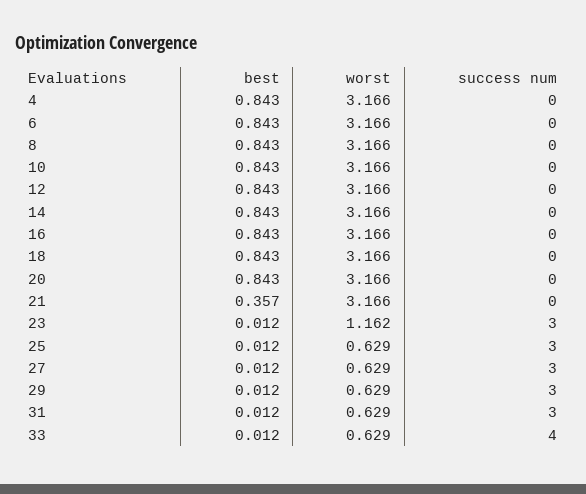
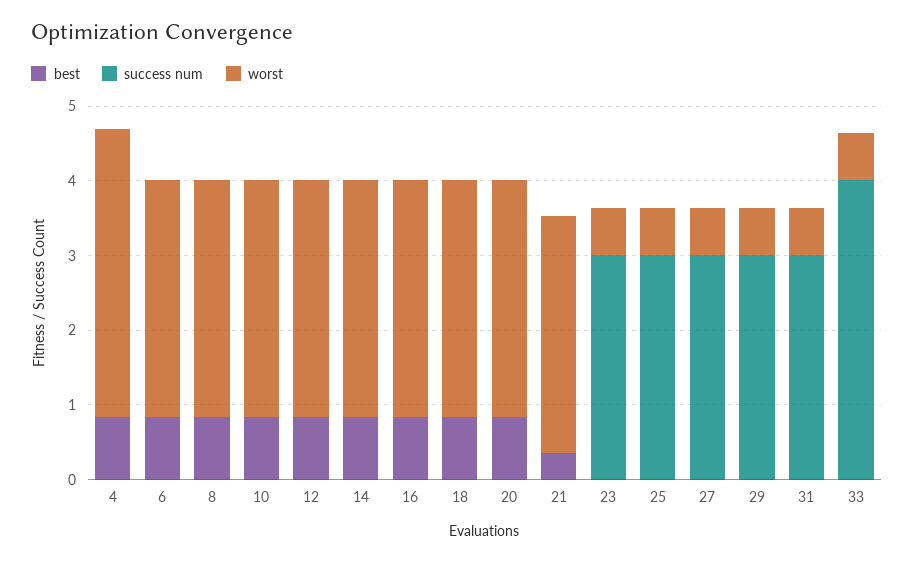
  {
    "best": {
      "4": 0.843,
      "6": 0.843,
      "8": 0.843,
      "10": 0.843,
      "12": 0.843,
      "14": 0.843,
      "16": 0.843,
      "18": 0.843,
      "20": 0.843,
      "21": 0.357,
      "23": 0.012,
      "25": 0.012,
      "27": 0.012,
      "29": 0.012,
      "31": 0.012,
      "33": 0.012
    },
    "worst": {
-     "4": 3.166,
+     "4": 3.8,
      "6": 3.166,
      "8": 3.166,
      "10": 3.166,
      "12": 3.166,
      "14": 3.166,
      "16": 3.166,
      "18": 3.166,
      "20": 3.166,
      "21": 3.166,
-     "23": 1.162,
+     "23": 0.6,
      "25": 0.629,
      "27": 0.629,
      "29": 0.629,
      "31": 0.629,
      "33": 0.629
    },
    "success num": {
      "4": 0,
      "6": 0,
      "8": 0,
      "10": 0,
      "12": 0,
      "14": 0,
      "16": 0,
      "18": 0,
      "20": 0,
      "21": 0,
      "23": 3,
      "25": 3,
      "27": 3,
      "29": 3,
      "31": 3,
      "33": 4
    }
  }

